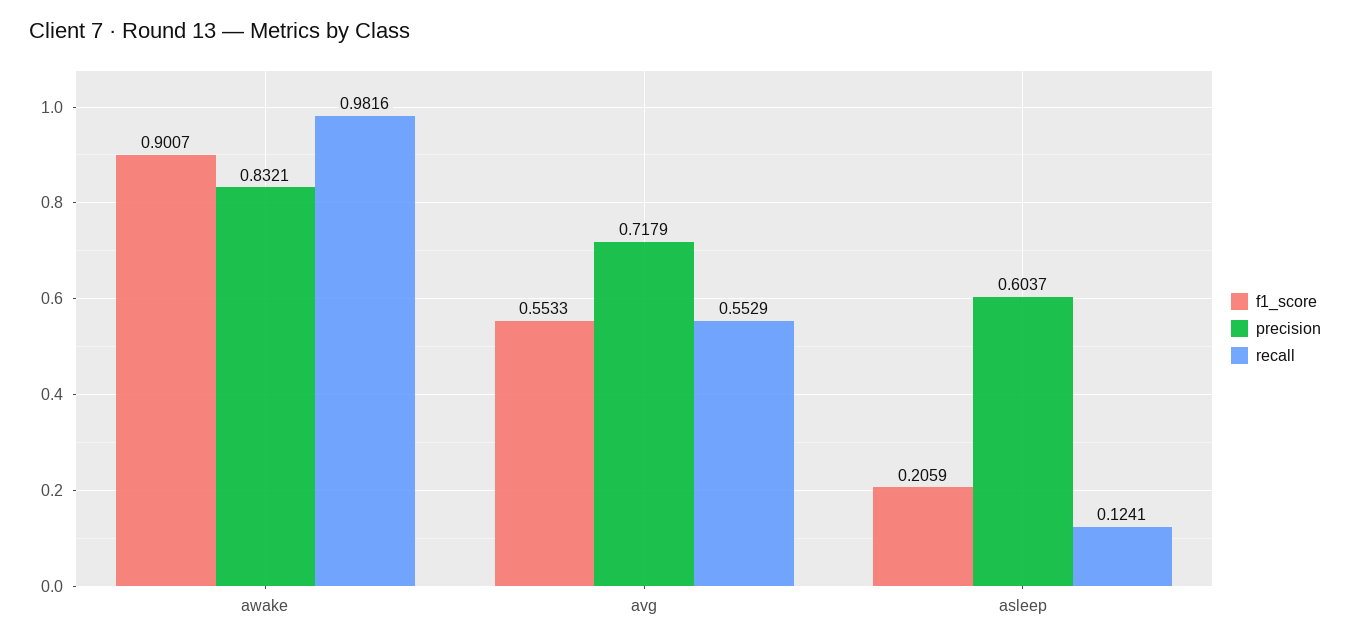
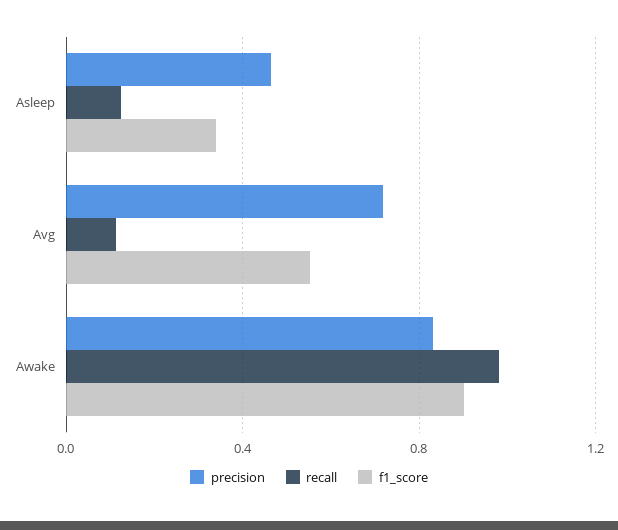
  {
    "f1_score": {
      "awake": 0.9007,
      "avg": 0.5533,
-     "asleep": 0.2059
+     "asleep": 0.35
    },
    "precision": {
      "awake": 0.8321,
      "avg": 0.7179,
-     "asleep": 0.6037
+     "asleep": 0.45
    },
    "recall": {
      "awake": 0.9816,
-     "avg": 0.5529,
+     "avg": 0.1,
      "asleep": 0.1241
    }
  }

